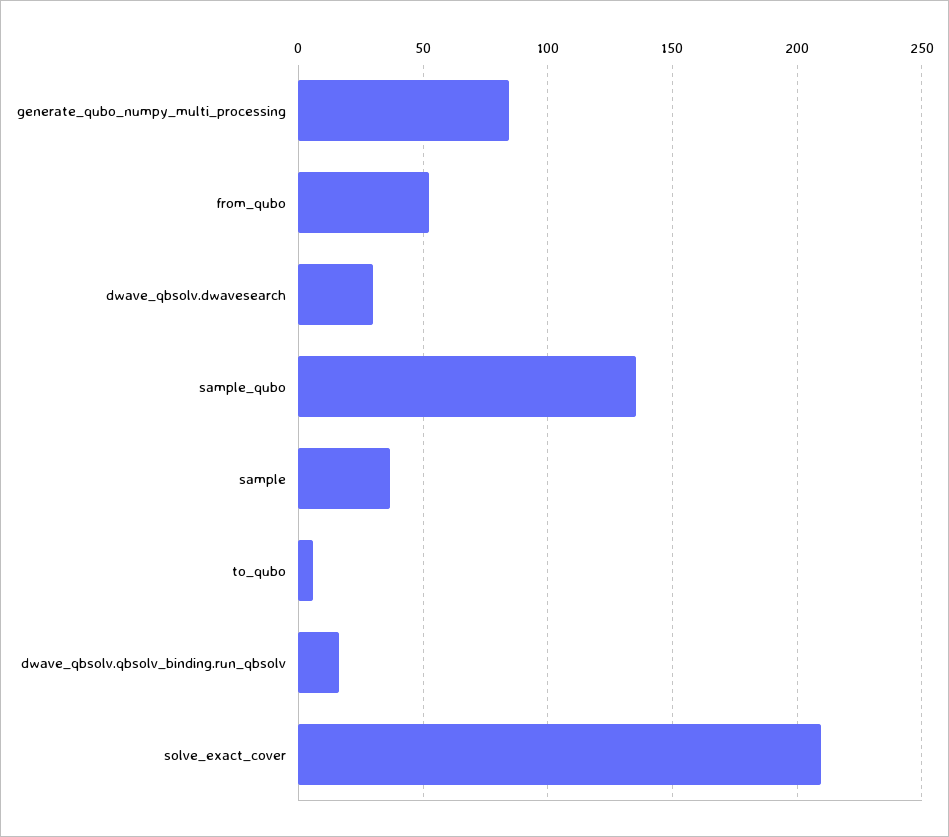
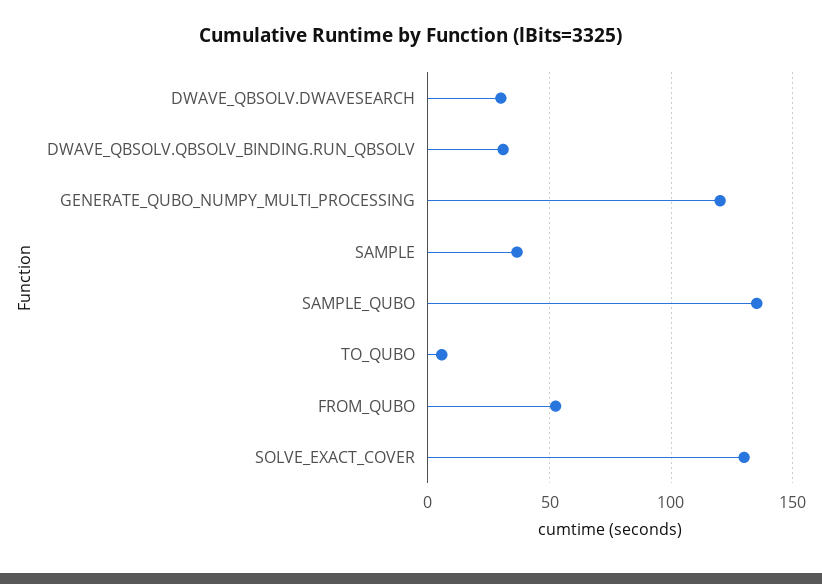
  {
-   "generate_qubo_numpy_multi_processing": 85,
+   "generate_qubo_numpy_multi_processing": 120,
    "from_qubo": 55,
    "dwave_qbsolv.dwavesearch": 30,
    "sample_qubo": 135,
    "sample": 35,
    "to_qubo": 5,
-   "dwave_qbsolv.qbsolv_binding.run_qbsolv": 15,
+   "dwave_qbsolv.qbsolv_binding.run_qbsolv": 30,
-   "solve_exact_cover": 210
+   "solve_exact_cover": 130
  }

